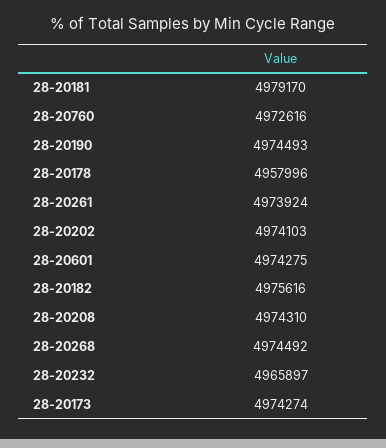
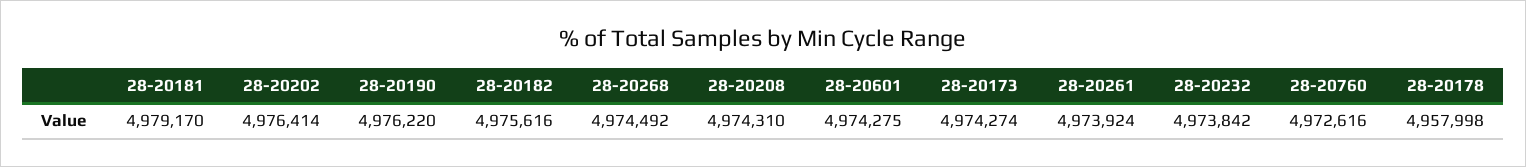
  {
    "28-20181": 4979170,
    "28-20760": 4972616,
-   "28-20190": 4974493,
+   "28-20190": 4976220,
-   "28-20178": 4957996,
+   "28-20178": 4957998,
    "28-20261": 4973924,
-   "28-20202": 4974103,
+   "28-20202": 4976414,
    "28-20601": 4974275,
    "28-20182": 4975616,
    "28-20208": 4974310,
    "28-20268": 4974492,
-   "28-20232": 4965897,
+   "28-20232": 4973842,
    "28-20173": 4974274
  }

